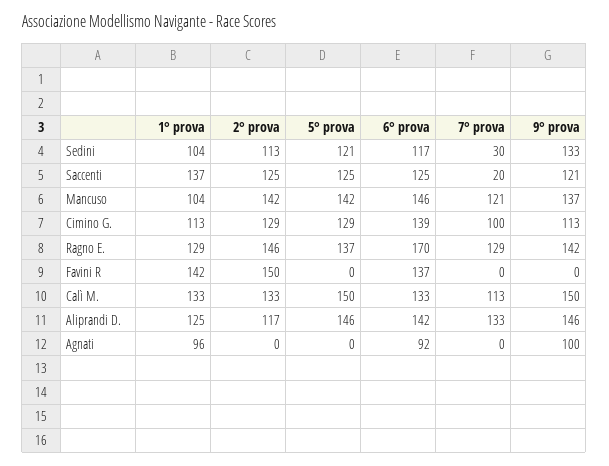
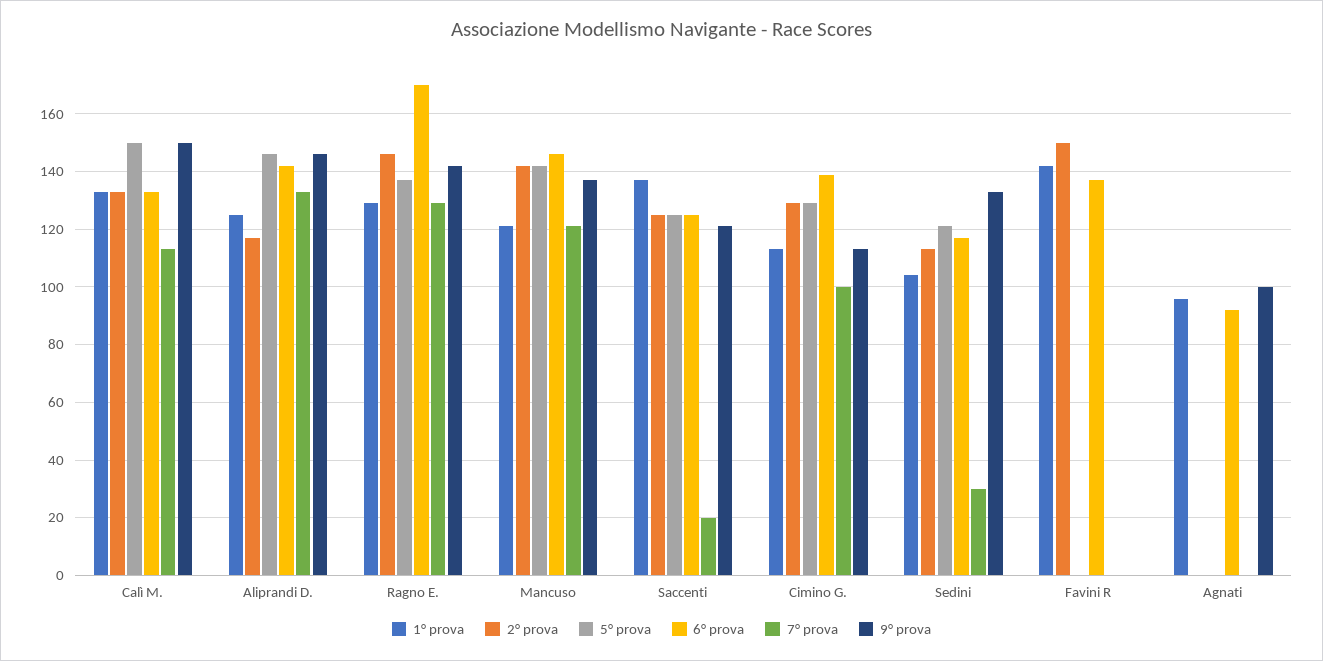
  {
    "1° prova": {
      "Sedini": 104,
      "Saccenti": 137,
-     "Mancuso": 104,
+     "Mancuso": 120,
      "Cimino G.": 113,
      "Ragno E.": 129,
      "Favini R": 142,
      "Calì M.": 133,
      "Aliprandi D.": 125,
      "Agnati": 96
    },
    "2° prova": {
      "Sedini": 113,
      "Saccenti": 125,
      "Mancuso": 142,
      "Cimino G.": 129,
      "Ragno E.": 146,
      "Favini R": 150,
      "Calì M.": 133,
      "Aliprandi D.": 117,
      "Agnati": 0
    },
    "5° prova": {
      "Sedini": 121,
      "Saccenti": 125,
      "Mancuso": 142,
      "Cimino G.": 129,
      "Ragno E.": 137,
      "Favini R": 0,
      "Calì M.": 150,
      "Aliprandi D.": 146,
      "Agnati": 0
    },
    "6° prova": {
      "Sedini": 117,
      "Saccenti": 125,
      "Mancuso": 146,
      "Cimino G.": 139,
      "Ragno E.": 170,
      "Favini R": 137,
      "Calì M.": 133,
      "Aliprandi D.": 142,
      "Agnati": 92
    },
    "7° prova": {
      "Sedini": 30,
      "Saccenti": 20,
      "Mancuso": 121,
      "Cimino G.": 100,
      "Ragno E.": 129,
      "Favini R": 0,
      "Calì M.": 113,
      "Aliprandi D.": 133,
      "Agnati": 0
    },
    "9° prova": {
      "Sedini": 133,
      "Saccenti": 121,
      "Mancuso": 137,
      "Cimino G.": 113,
      "Ragno E.": 142,
      "Favini R": 0,
      "Calì M.": 150,
      "Aliprandi D.": 146,
      "Agnati": 100
    }
  }

